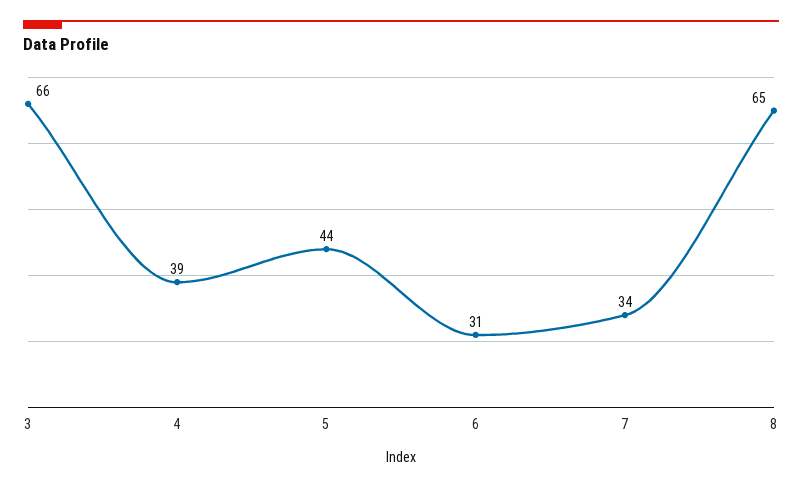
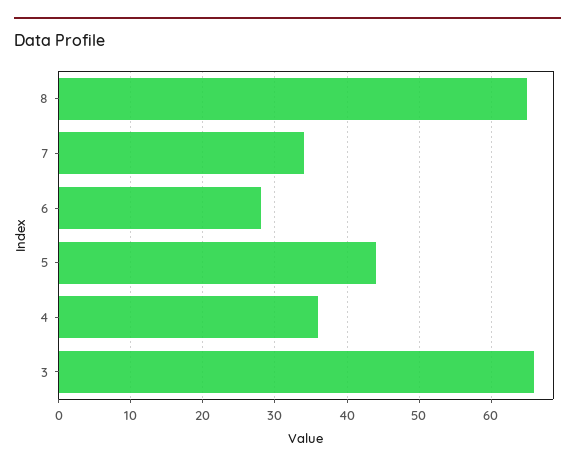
  {
    "3": 66,
-   "4": 39,
+   "4": 36,
    "5": 44,
-   "6": 31,
+   "6": 28,
    "7": 34,
    "8": 65
  }

